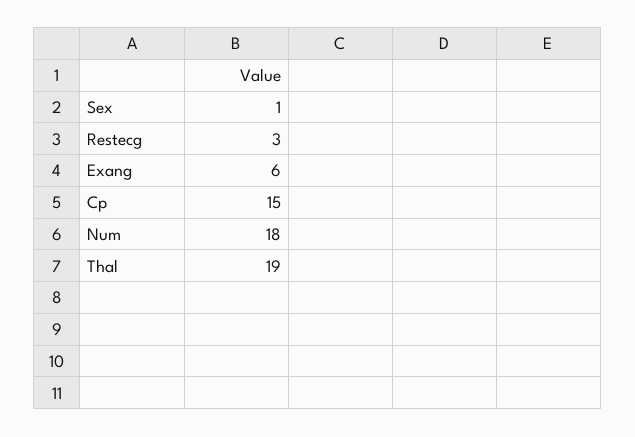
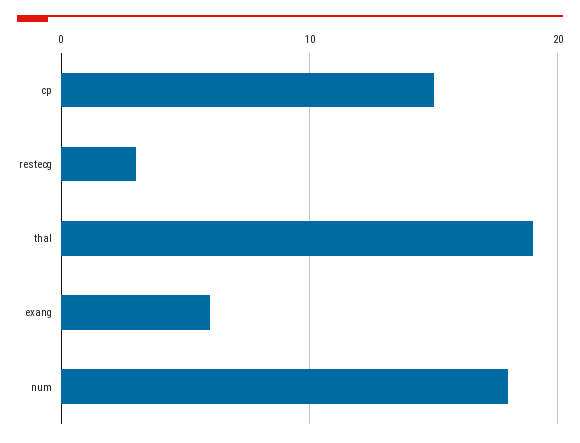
  {
-   "Sex": 1,
    "Restecg": 3,
    "Exang": 6,
    "Cp": 15,
    "Num": 18,
    "Thal": 19
  }

